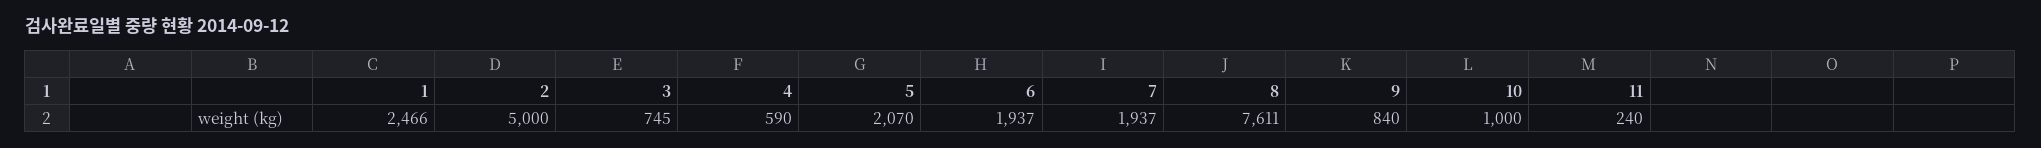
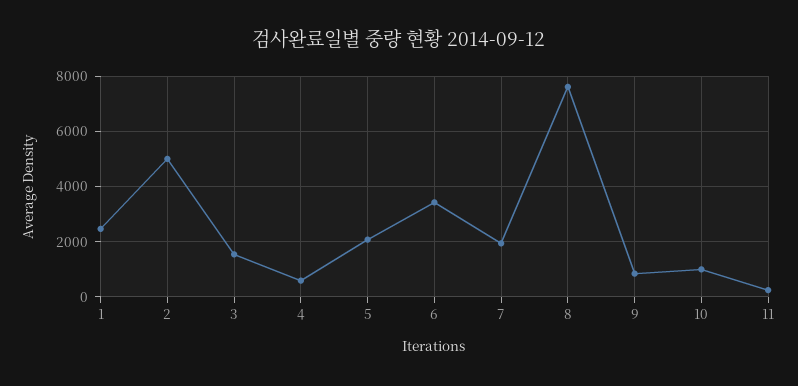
  {
    "1": 2466,
    "2": 5000,
-   "3": 745,
+   "3": 1500,
    "4": 590,
    "5": 2070,
-   "6": 1937,
+   "6": 3500,
    "7": 1937,
    "8": 7611,
    "9": 840,
    "10": 1000,
    "11": 240
  }

